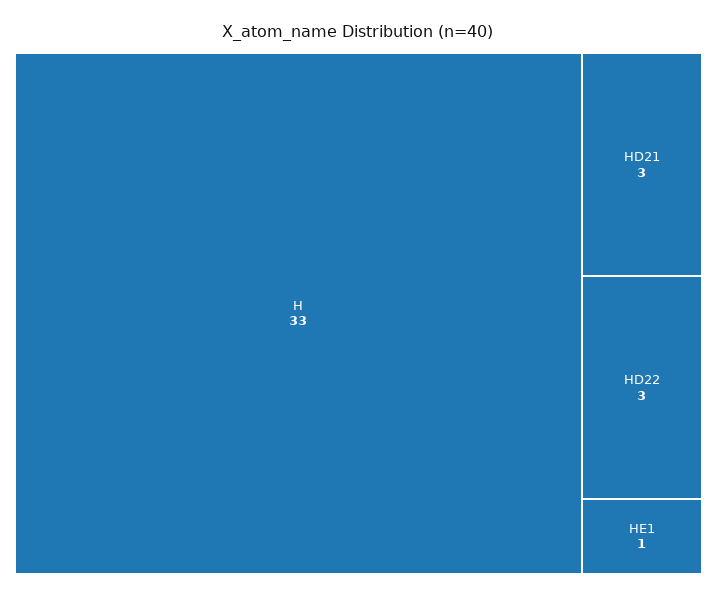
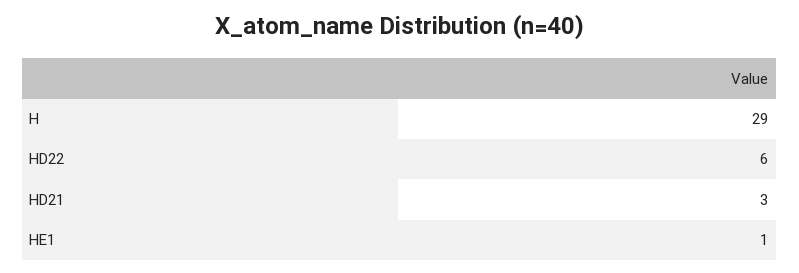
  {
-   "H": 33,
+   "H": 29,
    "HD21": 3,
-   "HD22": 3,
+   "HD22": 6,
    "HE1": 1
  }

